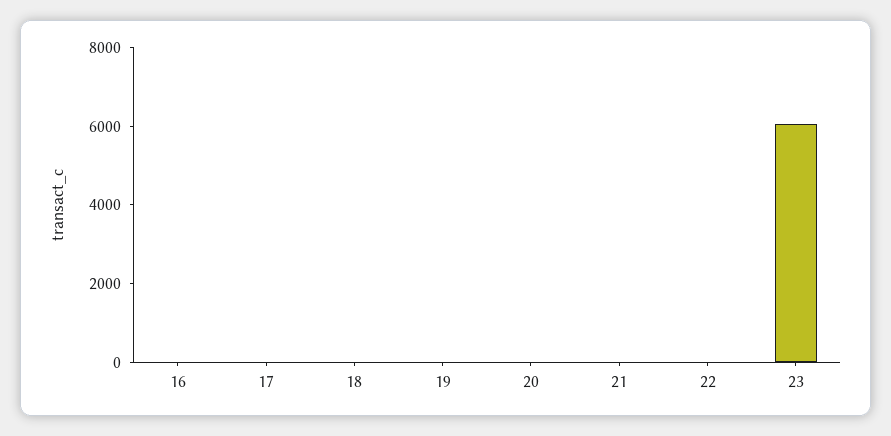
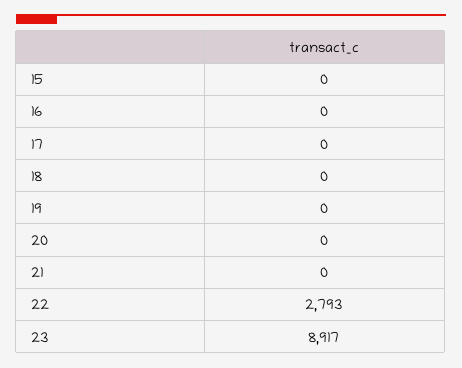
  {
    "16": 0,
    "17": 0,
    "18": 0,
    "19": 0,
    "20": 0,
    "21": 0,
-   "22": 0,
+   "22": 2793,
-   "23": 6000
+   "23": 8917,
+   "15": 0
  }

